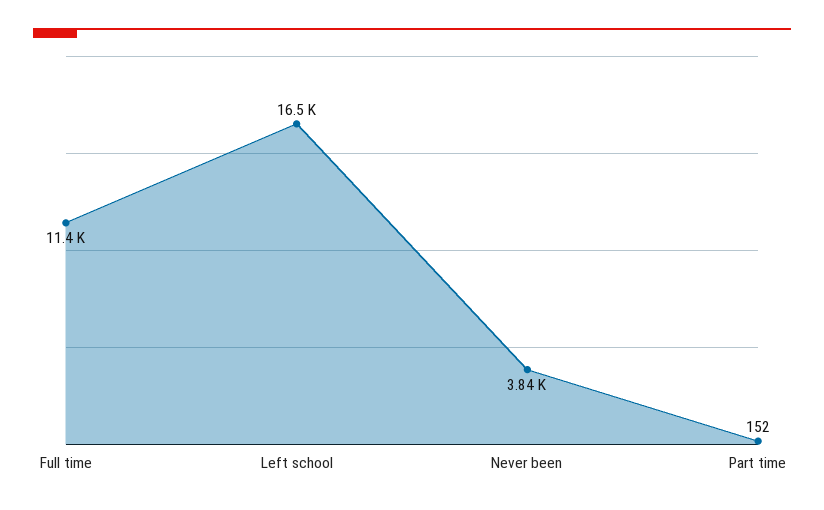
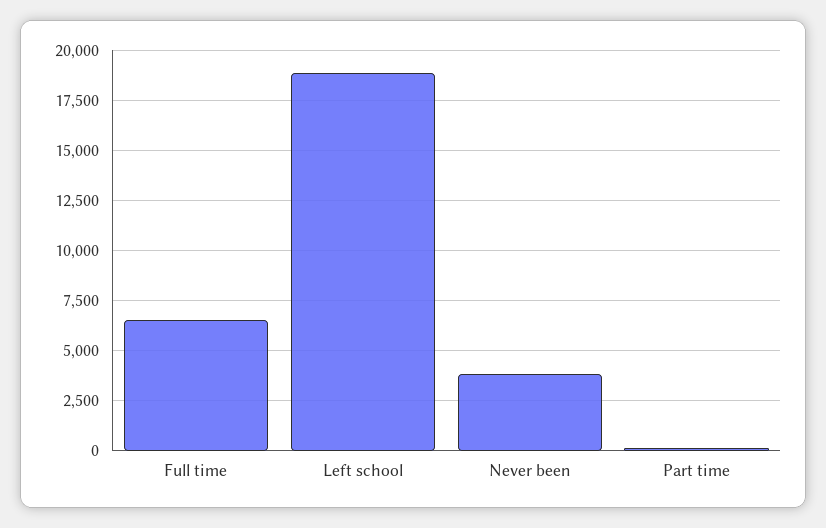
  {
-   "Full time": 11400,
+   "Full time": 6500,
-   "Left school": 16500,
+   "Left school": 19000,
    "Never been": 3840,
    "Part time": 152
  }

